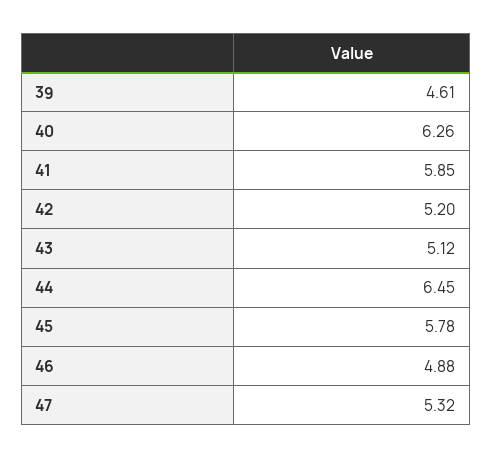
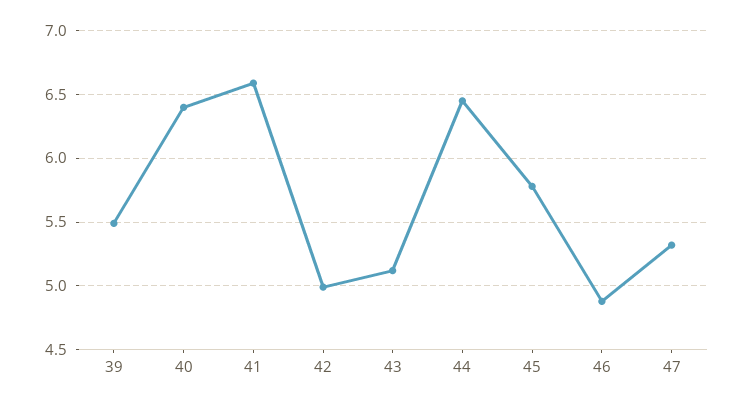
  {
-   "39": 4.61,
+   "39": 5.5,
-   "40": 6.26,
+   "40": 6.4,
-   "41": 5.85,
+   "41": 6.6,
-   "42": 5.2,
+   "42": 5,
    "43": 5.12,
    "44": 6.45,
    "45": 5.78,
    "46": 4.88,
    "47": 5.32
  }

